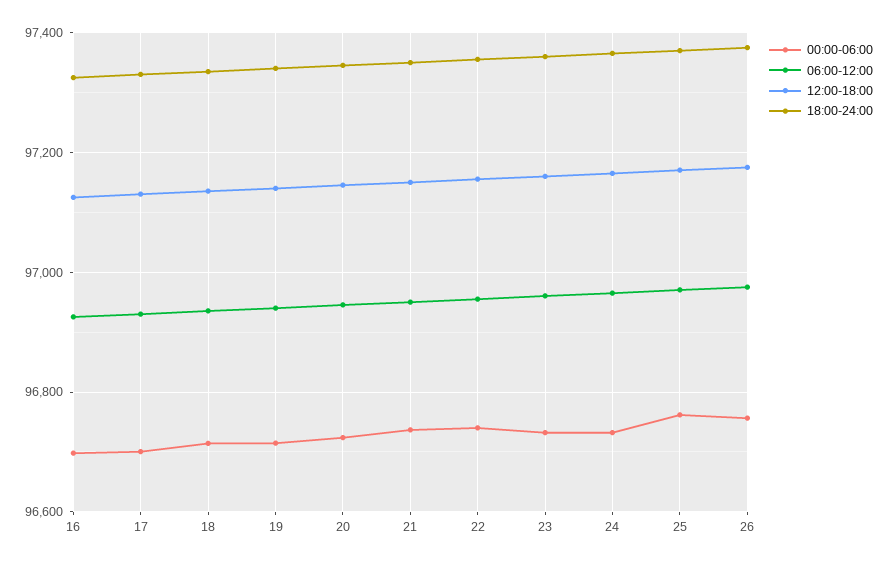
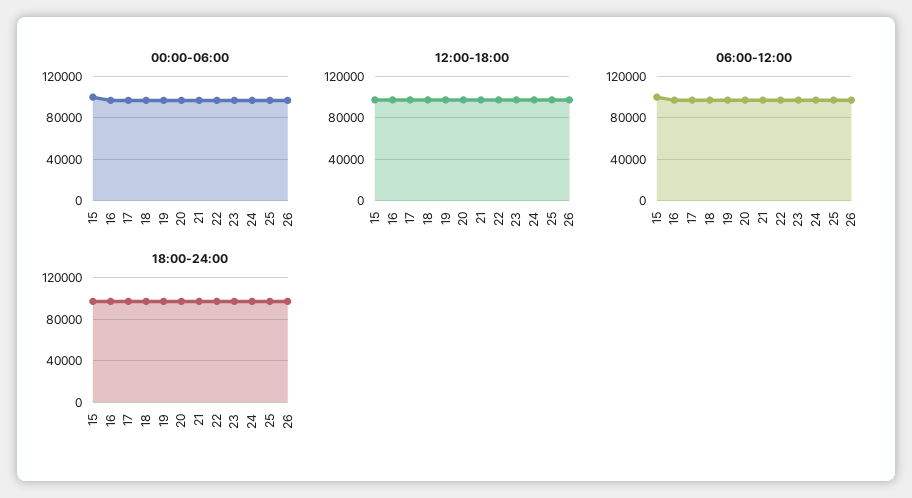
  {
    "00:00-06:00": {
      "16": 96700,
      "17": 96700,
      "18": 96720,
      "19": 96720,
      "20": 96720,
      "21": 96740,
      "22": 96740,
      "23": 96740,
      "24": 96740,
      "25": 96760,
-     "26": 96760
+     "26": 96760,
+     "15": 100000
    },
    "06:00-12:00": {
      "16": 96920,
      "17": 96940,
      "18": 96940,
      "19": 96940,
      "20": 96940,
      "21": 96960,
      "22": 96960,
      "23": 96960,
      "24": 96960,
      "25": 96980,
-     "26": 96980
+     "26": 96980,
+     "15": 100000
    },
    "12:00-18:00": {
      "16": 97120,
      "17": 97140,
      "18": 97140,
      "19": 97140,
      "20": 97140,
      "21": 97160,
      "22": 97160,
      "23": 97160,
      "24": 97160,
      "25": 97180,
-     "26": 97180
+     "26": 97180,
+     "15": 100000
    },
    "18:00-24:00": {
      "16": 97320,
      "17": 97340,
      "18": 97340,
      "19": 97340,
      "20": 97340,
      "21": 97360,
      "22": 97360,
      "23": 97360,
      "24": 97360,
      "25": 97380,
-     "26": 97380
+     "26": 97380,
+     "15": 100000
    }
  }

